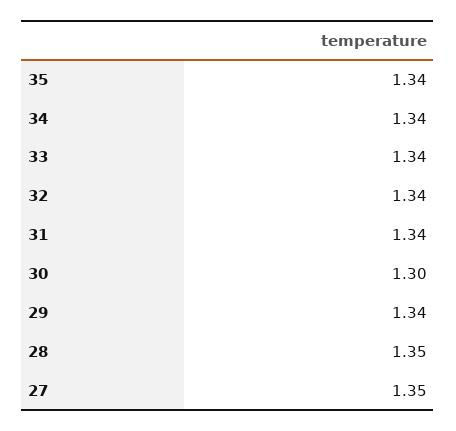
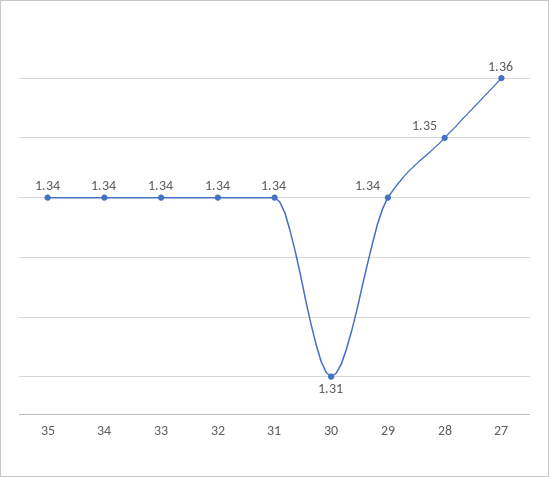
  {
    "35": 1.34,
    "34": 1.34,
    "33": 1.34,
    "32": 1.34,
    "31": 1.34,
-   "30": 1.3,
+   "30": 1.31,
    "29": 1.34,
    "28": 1.35,
-   "27": 1.35
+   "27": 1.36
  }

